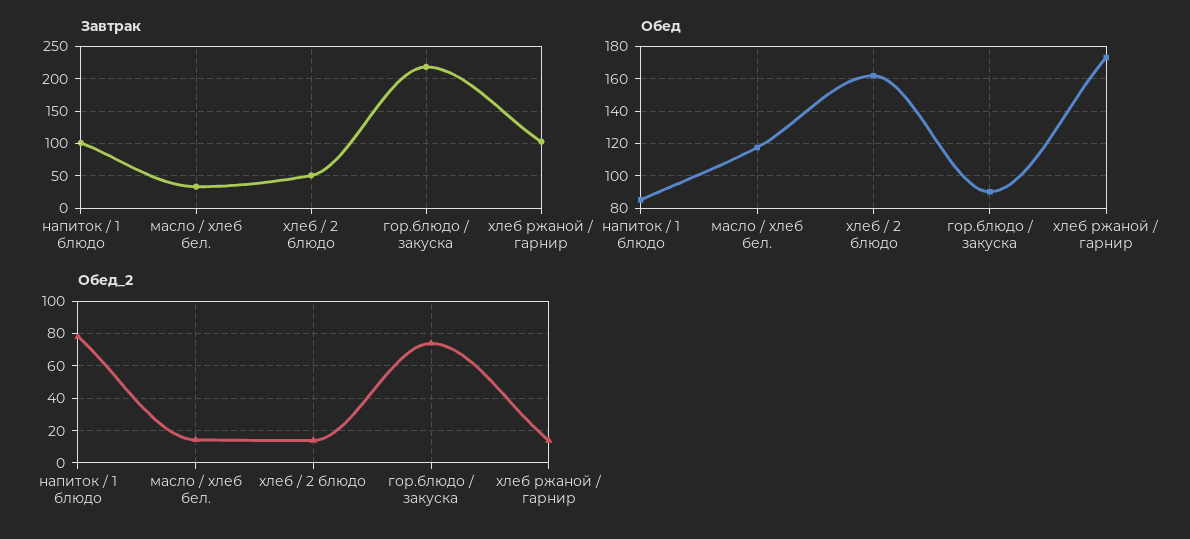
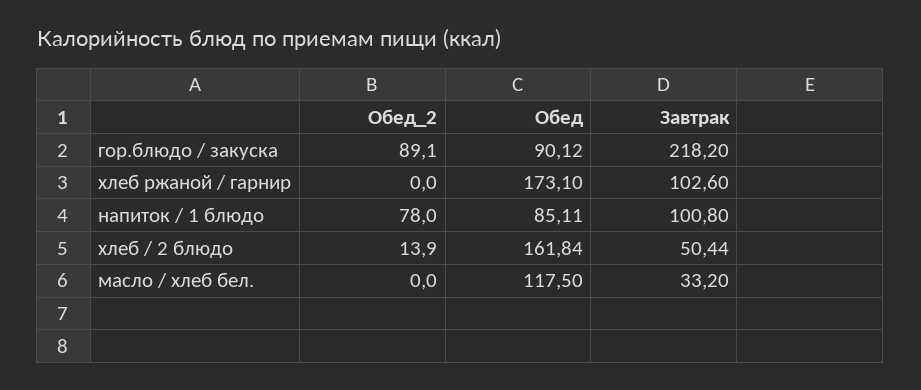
  {
    "Завтрак": {
      "напиток / 1 блюдо": 100.8,
      "масло / хлеб бел.": 33.2,
      "хлеб / 2 блюдо": 50.44,
      "гор.блюдо / закуска": 218.2,
      "хлеб ржаной / гарнир": 102.6
    },
    "Обед": {
      "напиток / 1 блюдо": 85.11,
      "масло / хлеб бел.": 117.5,
      "хлеб / 2 блюдо": 161.84,
      "гор.блюдо / закуска": 90.12,
      "хлеб ржаной / гарнир": 173.1
    },
    "Обед_2": {
      "напиток / 1 блюдо": 78,
-     "масло / хлеб бел.": 15,
+     "масло / хлеб бел.": 0,
      "хлеб / 2 блюдо": 13.9,
-     "гор.блюдо / закуска": 75,
+     "гор.блюдо / закуска": 89.1,
-     "хлеб ржаной / гарнир": 15
+     "хлеб ржаной / гарнир": 0
    }
  }

